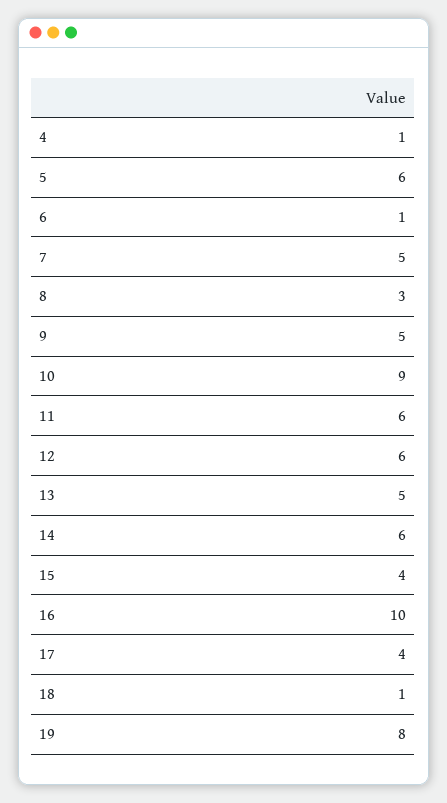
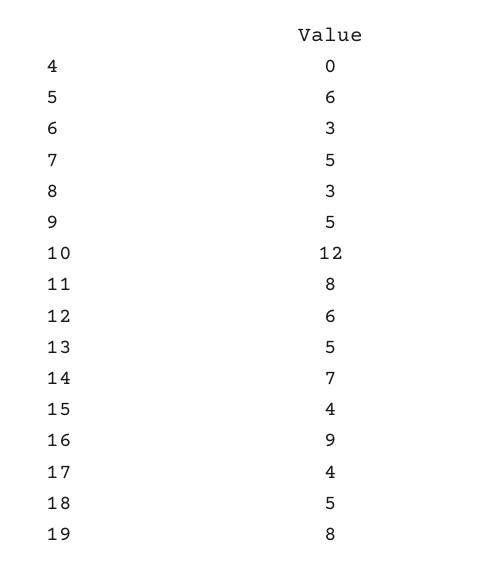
  {
-   "4": 1,
+   "4": 0,
    "5": 6,
-   "6": 1,
+   "6": 3,
    "7": 5,
    "8": 3,
    "9": 5,
-   "10": 9,
+   "10": 12,
-   "11": 6,
+   "11": 8,
    "12": 6,
    "13": 5,
-   "14": 6,
+   "14": 7,
    "15": 4,
-   "16": 10,
+   "16": 9,
    "17": 4,
-   "18": 1,
+   "18": 5,
    "19": 8
  }

